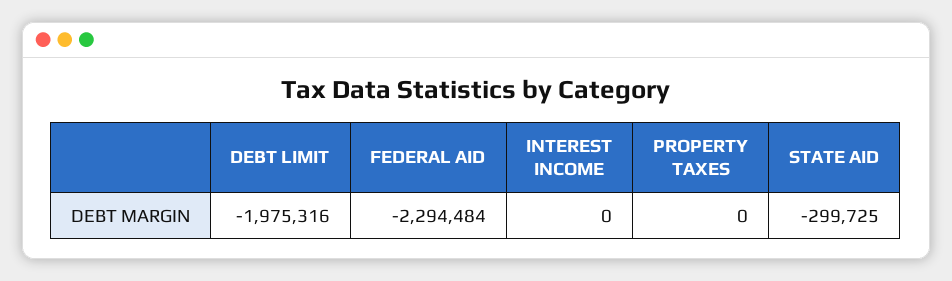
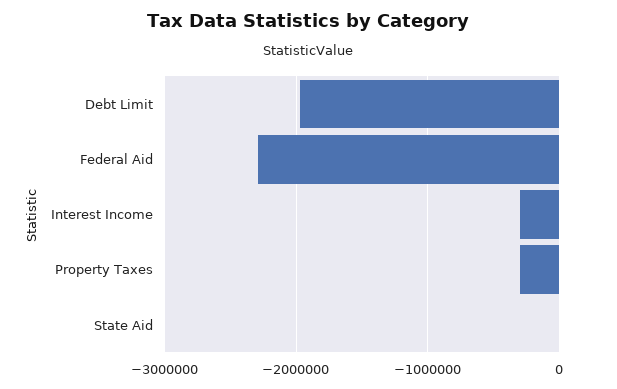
  {
    "DEBT LIMIT": -1975316,
    "FEDERAL AID": -2294484,
-   "INTEREST INCOME": 0,
+   "INTEREST INCOME": -300000,
-   "PROPERTY TAXES": 0,
+   "PROPERTY TAXES": -300000,
-   "STATE AID": -299725
+   "STATE AID": 0
  }

